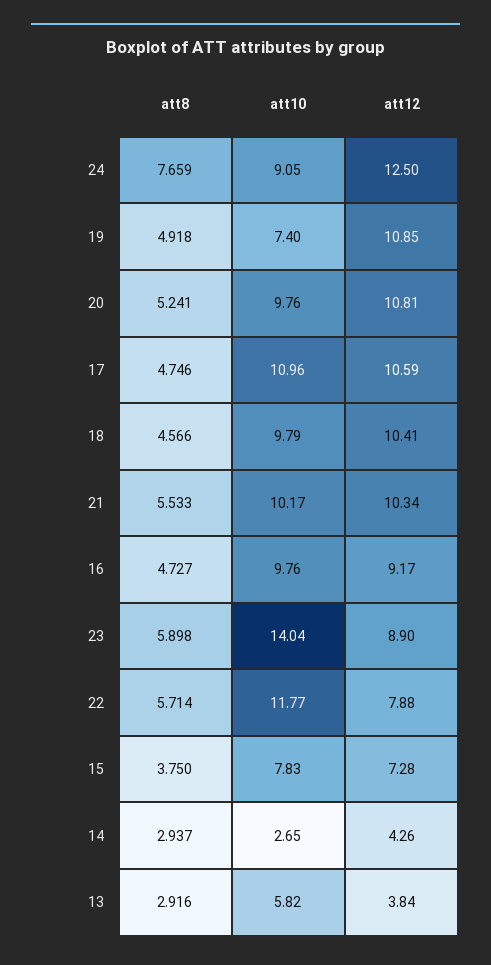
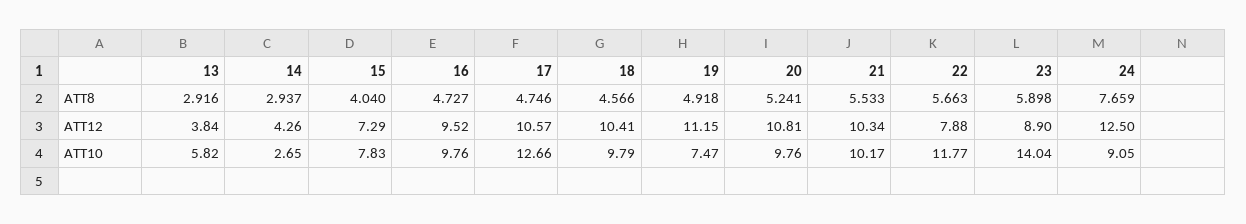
  {
    "att8": {
      "24": 7.659,
      "19": 4.918,
      "20": 5.241,
      "17": 4.746,
      "18": 4.566,
      "21": 5.533,
      "16": 4.727,
      "23": 5.898,
-     "22": 5.714,
+     "22": 5.663,
-     "15": 3.75,
+     "15": 4.04,
      "14": 2.937,
      "13": 2.916
    },
    "att10": {
      "24": 9.05,
-     "19": 7.4,
+     "19": 7.47,
      "20": 9.76,
-     "17": 10.96,
+     "17": 12.66,
      "18": 9.79,
      "21": 10.17,
      "16": 9.76,
      "23": 14.04,
      "22": 11.77,
      "15": 7.83,
      "14": 2.65,
      "13": 5.82
    },
    "att12": {
      "24": 12.5,
-     "19": 10.85,
+     "19": 11.15,
      "20": 10.81,
-     "17": 10.59,
+     "17": 10.57,
      "18": 10.41,
      "21": 10.34,
-     "16": 9.17,
+     "16": 9.52,
      "23": 8.9,
      "22": 7.88,
-     "15": 7.28,
+     "15": 7.29,
      "14": 4.26,
      "13": 3.84
    }
  }

